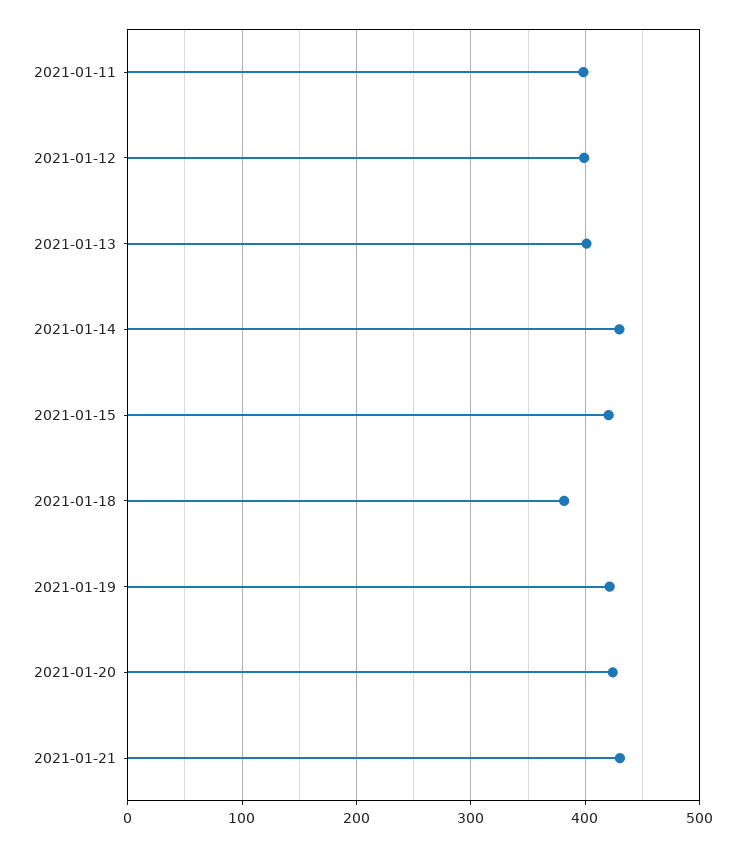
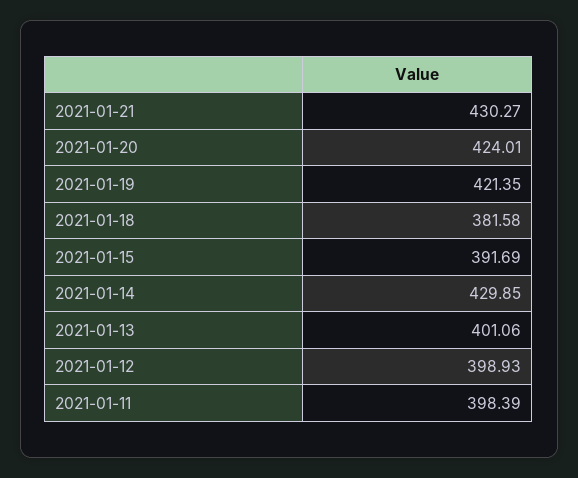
  {
    "2021-01-11": 398.39,
    "2021-01-12": 398.93,
    "2021-01-13": 401.06,
    "2021-01-14": 429.85,
-   "2021-01-15": 420,
+   "2021-01-15": 391.69,
    "2021-01-18": 381.58,
    "2021-01-19": 421.35,
    "2021-01-20": 424.01,
    "2021-01-21": 430.27
  }

